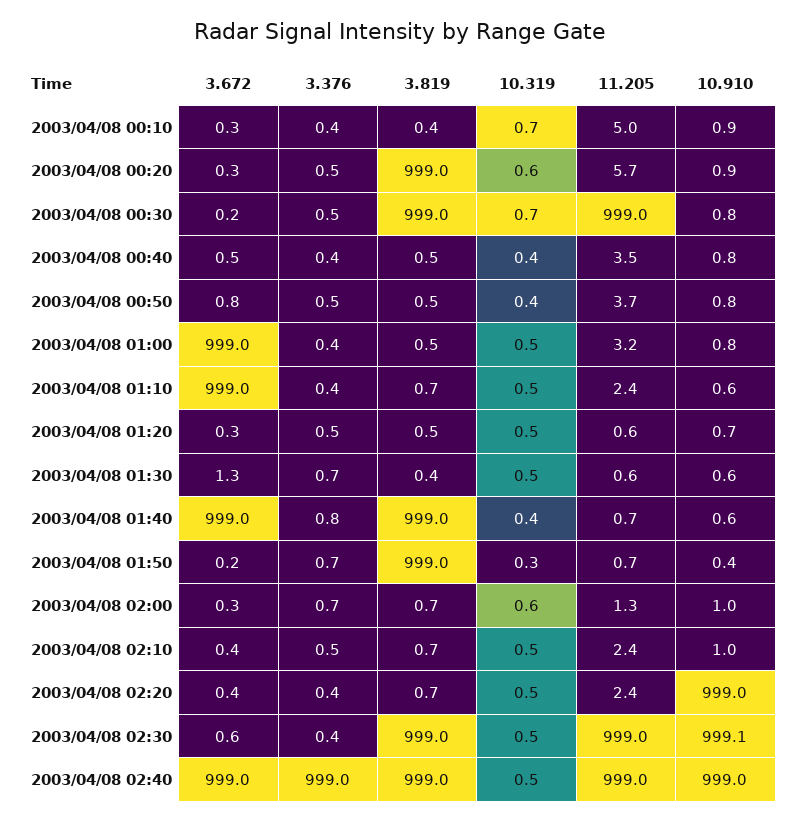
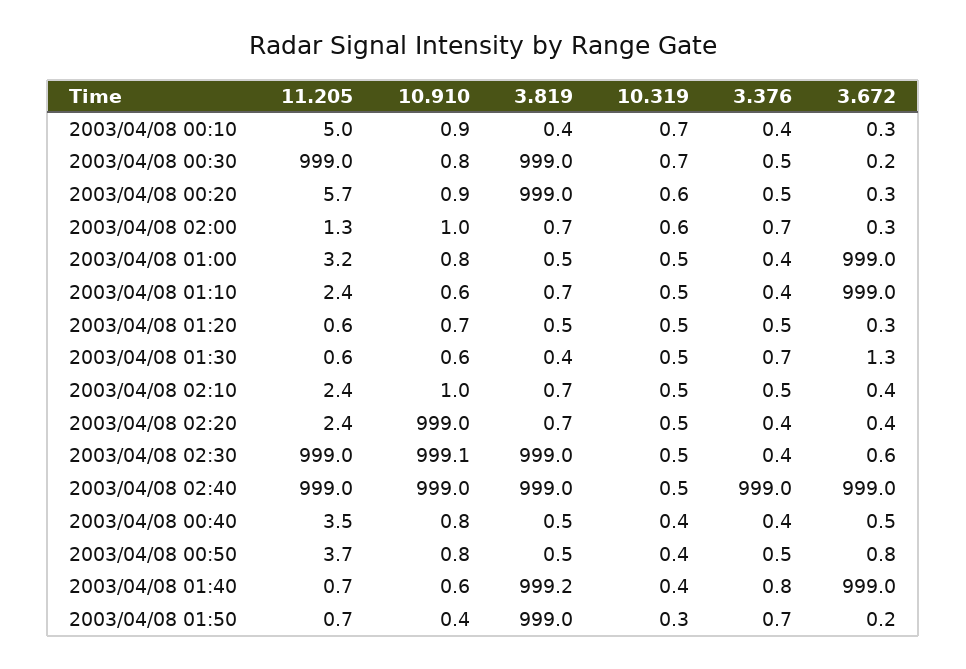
  {
    "3.672": {
      "2003/04/08 00:10": 0.3,
      "2003/04/08 00:20": 0.3,
      "2003/04/08 00:30": 0.2,
      "2003/04/08 00:40": 0.5,
      "2003/04/08 00:50": 0.8,
      "2003/04/08 01:00": 999,
      "2003/04/08 01:10": 999,
      "2003/04/08 01:20": 0.3,
      "2003/04/08 01:30": 1.3,
      "2003/04/08 01:40": 999,
      "2003/04/08 01:50": 0.2,
      "2003/04/08 02:00": 0.3,
      "2003/04/08 02:10": 0.4,
      "2003/04/08 02:20": 0.4,
      "2003/04/08 02:30": 0.6,
      "2003/04/08 02:40": 999
    },
    "3.376": {
      "2003/04/08 00:10": 0.4,
      "2003/04/08 00:20": 0.5,
      "2003/04/08 00:30": 0.5,
      "2003/04/08 00:40": 0.4,
      "2003/04/08 00:50": 0.5,
      "2003/04/08 01:00": 0.4,
      "2003/04/08 01:10": 0.4,
      "2003/04/08 01:20": 0.5,
      "2003/04/08 01:30": 0.7,
      "2003/04/08 01:40": 0.8,
      "2003/04/08 01:50": 0.7,
      "2003/04/08 02:00": 0.7,
      "2003/04/08 02:10": 0.5,
      "2003/04/08 02:20": 0.4,
      "2003/04/08 02:30": 0.4,
      "2003/04/08 02:40": 999
    },
    "3.819": {
      "2003/04/08 00:10": 0.4,
      "2003/04/08 00:20": 999,
      "2003/04/08 00:30": 999,
      "2003/04/08 00:40": 0.5,
      "2003/04/08 00:50": 0.5,
      "2003/04/08 01:00": 0.5,
      "2003/04/08 01:10": 0.7,
      "2003/04/08 01:20": 0.5,
      "2003/04/08 01:30": 0.4,
-     "2003/04/08 01:40": 999,
+     "2003/04/08 01:40": 999.2,
      "2003/04/08 01:50": 999,
      "2003/04/08 02:00": 0.7,
      "2003/04/08 02:10": 0.7,
      "2003/04/08 02:20": 0.7,
      "2003/04/08 02:30": 999,
      "2003/04/08 02:40": 999
    },
    "10.319": {
      "2003/04/08 00:10": 0.7,
      "2003/04/08 00:20": 0.6,
      "2003/04/08 00:30": 0.7,
      "2003/04/08 00:40": 0.4,
      "2003/04/08 00:50": 0.4,
      "2003/04/08 01:00": 0.5,
      "2003/04/08 01:10": 0.5,
      "2003/04/08 01:20": 0.5,
      "2003/04/08 01:30": 0.5,
      "2003/04/08 01:40": 0.4,
      "2003/04/08 01:50": 0.3,
      "2003/04/08 02:00": 0.6,
      "2003/04/08 02:10": 0.5,
      "2003/04/08 02:20": 0.5,
      "2003/04/08 02:30": 0.5,
      "2003/04/08 02:40": 0.5
    },
    "11.205": {
      "2003/04/08 00:10": 5,
      "2003/04/08 00:20": 5.7,
      "2003/04/08 00:30": 999,
      "2003/04/08 00:40": 3.5,
      "2003/04/08 00:50": 3.7,
      "2003/04/08 01:00": 3.2,
      "2003/04/08 01:10": 2.4,
      "2003/04/08 01:20": 0.6,
      "2003/04/08 01:30": 0.6,
      "2003/04/08 01:40": 0.7,
      "2003/04/08 01:50": 0.7,
      "2003/04/08 02:00": 1.3,
      "2003/04/08 02:10": 2.4,
      "2003/04/08 02:20": 2.4,
      "2003/04/08 02:30": 999,
      "2003/04/08 02:40": 999
    },
    "10.910": {
      "2003/04/08 00:10": 0.9,
      "2003/04/08 00:20": 0.9,
      "2003/04/08 00:30": 0.8,
      "2003/04/08 00:40": 0.8,
      "2003/04/08 00:50": 0.8,
      "2003/04/08 01:00": 0.8,
      "2003/04/08 01:10": 0.6,
      "2003/04/08 01:20": 0.7,
      "2003/04/08 01:30": 0.6,
      "2003/04/08 01:40": 0.6,
      "2003/04/08 01:50": 0.4,
      "2003/04/08 02:00": 1,
      "2003/04/08 02:10": 1,
      "2003/04/08 02:20": 999,
      "2003/04/08 02:30": 999.1,
      "2003/04/08 02:40": 999
    }
  }

